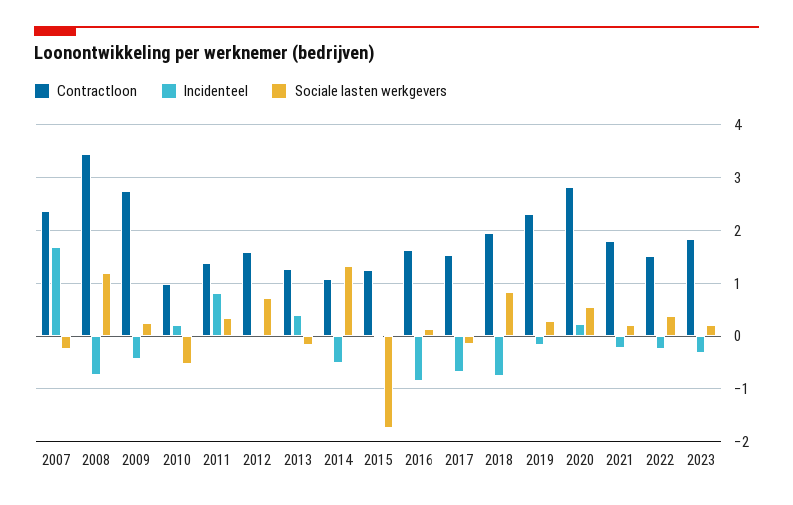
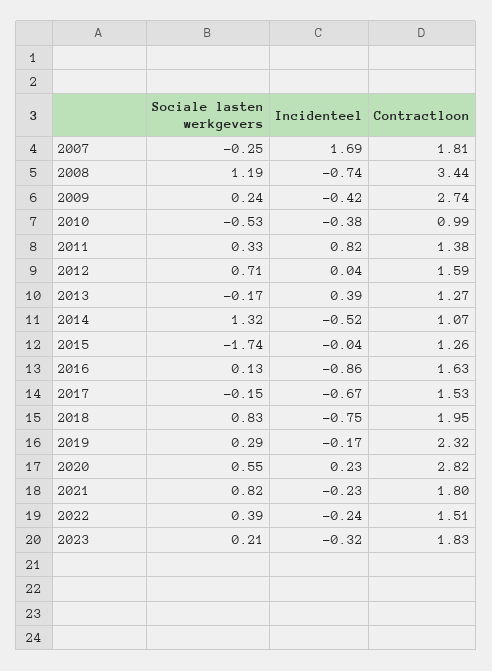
  {
    "Contractloon": {
-     "2007": 2.4,
+     "2007": 1.81,
      "2008": 3.44,
      "2009": 2.74,
      "2010": 0.99,
      "2011": 1.38,
      "2012": 1.59,
      "2013": 1.27,
      "2014": 1.07,
      "2015": 1.26,
      "2016": 1.63,
      "2017": 1.53,
      "2018": 1.95,
      "2019": 2.32,
      "2020": 2.82,
      "2021": 1.8,
      "2022": 1.51,
      "2023": 1.83
    },
    "Incidenteel": {
      "2007": 1.69,
      "2008": -0.74,
      "2009": -0.42,
-     "2010": 0.2,
+     "2010": -0.38,
      "2011": 0.82,
      "2012": 0.04,
      "2013": 0.39,
      "2014": -0.52,
      "2015": -0.04,
      "2016": -0.86,
      "2017": -0.67,
      "2018": -0.75,
      "2019": -0.17,
      "2020": 0.23,
      "2021": -0.23,
      "2022": -0.24,
      "2023": -0.32
    },
    "Sociale lasten werkgevers": {
      "2007": -0.25,
      "2008": 1.19,
      "2009": 0.24,
      "2010": -0.53,
      "2011": 0.33,
      "2012": 0.71,
      "2013": -0.17,
      "2014": 1.32,
      "2015": -1.74,
      "2016": 0.13,
      "2017": -0.15,
      "2018": 0.83,
      "2019": 0.29,
      "2020": 0.55,
-     "2021": 0.2,
+     "2021": 0.82,
      "2022": 0.39,
      "2023": 0.21
    }
  }

